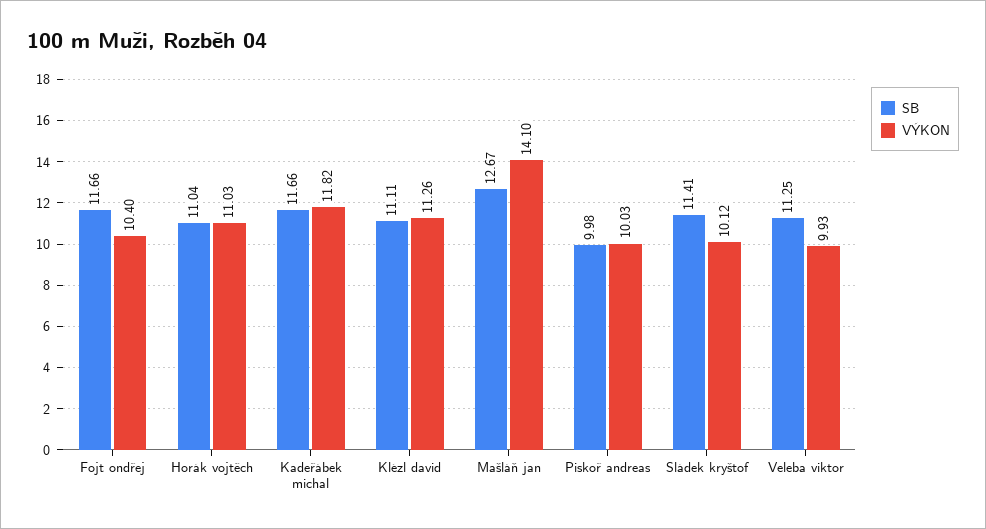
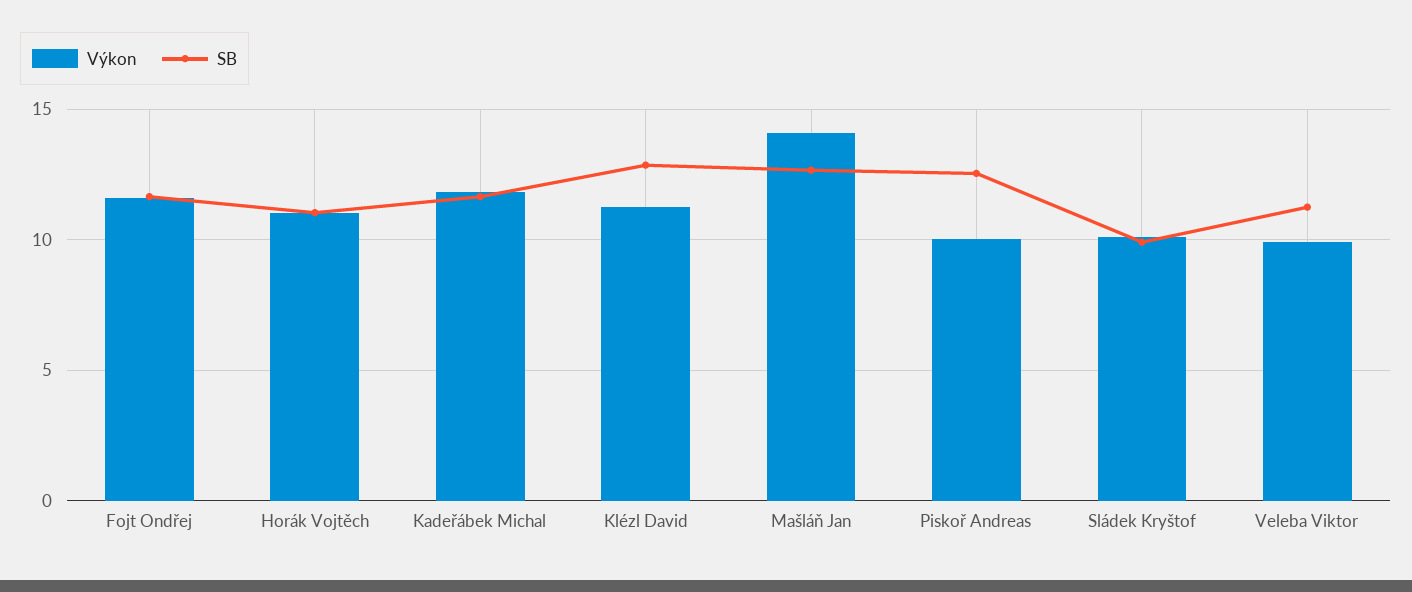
  {
    "SB": {
      "Fojt ondřej": 11.66,
      "Horák vojtěch": 11.04,
      "Kadeřábek michal": 11.66,
-     "Klézl david": 11.11,
+     "Klézl david": 13,
      "Mašláň jan": 12.67,
-     "Piskoř andreas": 9.98,
+     "Piskoř andreas": 12.5,
-     "Sládek kryštof": 11.41,
+     "Sládek kryštof": 10,
      "Veleba viktor": 11.25
    },
    "VÝKON": {
-     "Fojt ondřej": 10.4,
+     "Fojt ondřej": 11.5,
      "Horák vojtěch": 11.03,
      "Kadeřábek michal": 11.82,
      "Klézl david": 11.26,
      "Mašláň jan": 14.1,
      "Piskoř andreas": 10.03,
      "Sládek kryštof": 10.12,
      "Veleba viktor": 9.93
    }
  }

